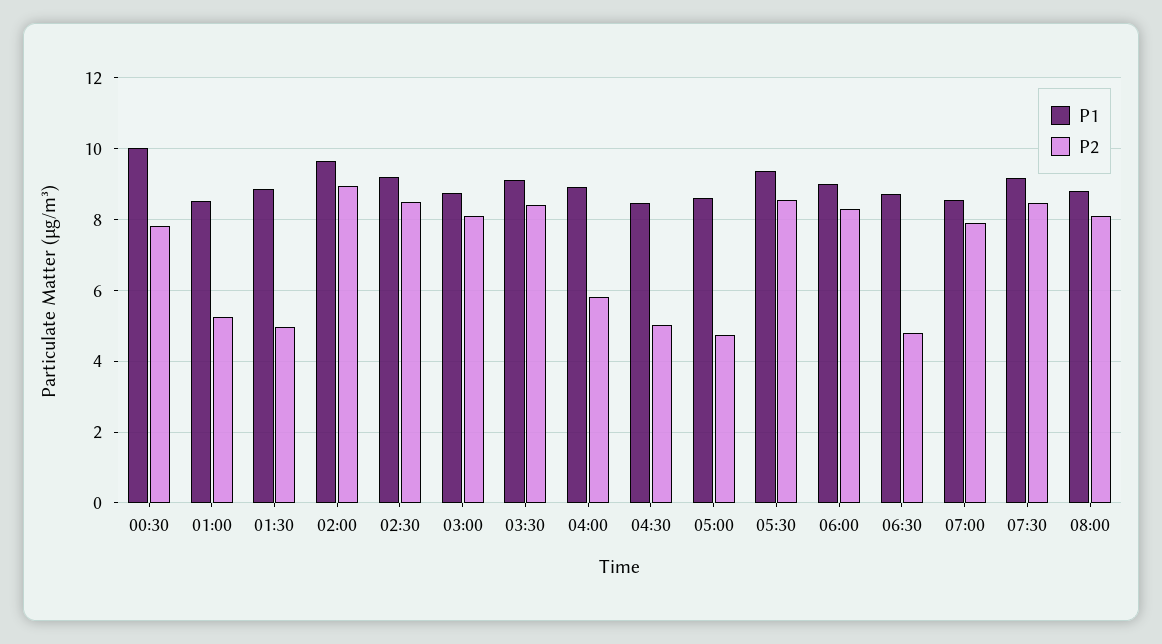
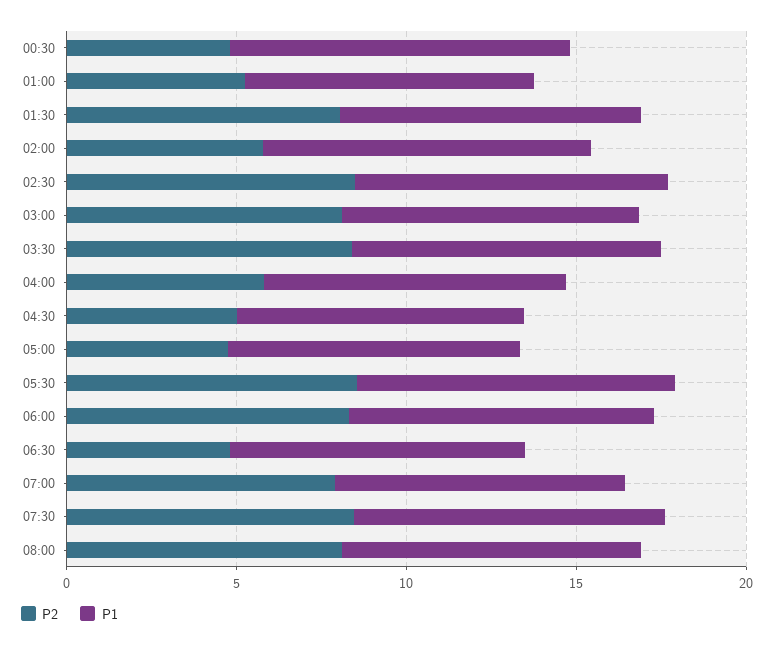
  {
    "P1": {
      "00:30": 10,
      "01:00": 8.6,
      "01:30": 8.8,
      "02:00": 9.6,
      "02:30": 9.2,
      "03:00": 8.8,
      "03:30": 9.2,
      "04:00": 9,
      "04:30": 8.4,
      "05:00": 8.6,
      "05:30": 9.4,
      "06:00": 9,
      "06:30": 8.8,
      "07:00": 8.6,
      "07:30": 9.2,
      "08:00": 8.8
    },
    "P2": {
-     "00:30": 7.8,
+     "00:30": 5,
      "01:00": 5.2,
-     "01:30": 5,
+     "01:30": 8,
-     "02:00": 9,
+     "02:00": 6,
      "02:30": 8.6,
      "03:00": 8.2,
      "03:30": 8.4,
      "04:00": 5.8,
      "04:30": 5,
      "05:00": 4.8,
      "05:30": 8.6,
      "06:00": 8.4,
      "06:30": 4.8,
      "07:00": 8,
      "07:30": 8.4,
      "08:00": 8.2
    }
  }

